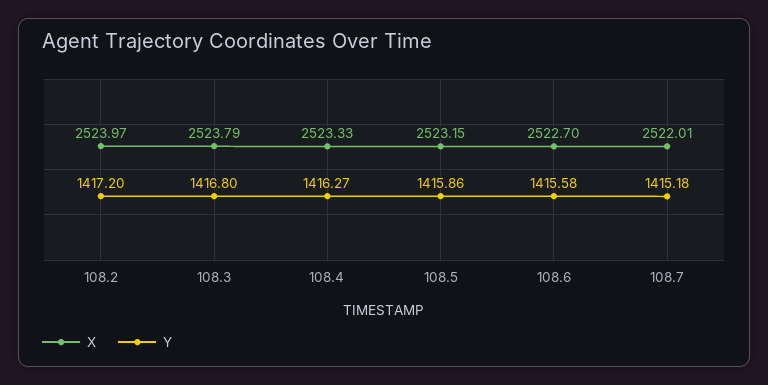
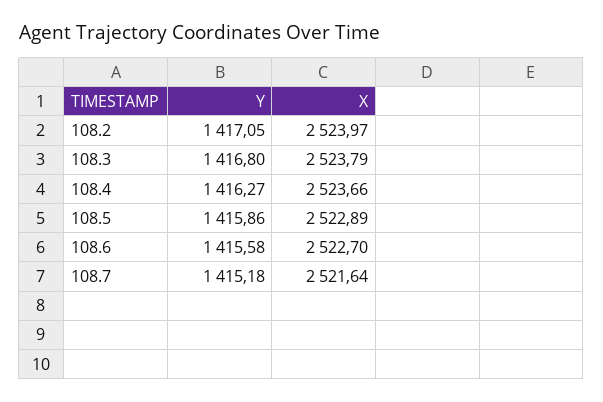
  {
    "X": {
      "108.2": 2523.97,
      "108.3": 2523.79,
-     "108.4": 2523.33,
+     "108.4": 2523.66,
-     "108.5": 2523.15,
+     "108.5": 2522.89,
      "108.6": 2522.7,
-     "108.7": 2522.01
+     "108.7": 2521.64
    },
    "Y": {
-     "108.2": 1417.2,
+     "108.2": 1417.05,
      "108.3": 1416.8,
      "108.4": 1416.27,
      "108.5": 1415.86,
      "108.6": 1415.58,
      "108.7": 1415.18
    }
  }

